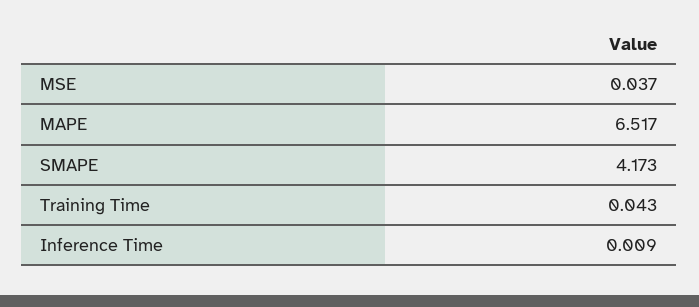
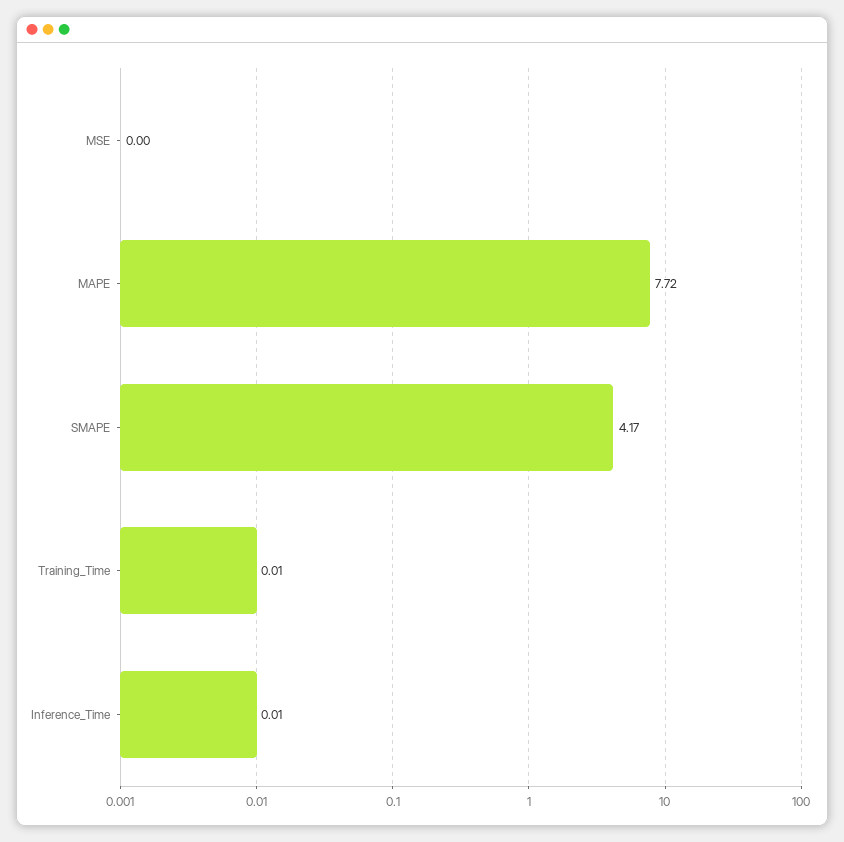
  {
-   "MSE": 0.037,
+   "MSE": 0,
-   "MAPE": 6.517,
+   "MAPE": 7.72,
    "SMAPE": 4.173,
-   "Training Time": 0.043,
+   "Training Time": 0.01,
    "Inference Time": 0.009
  }

